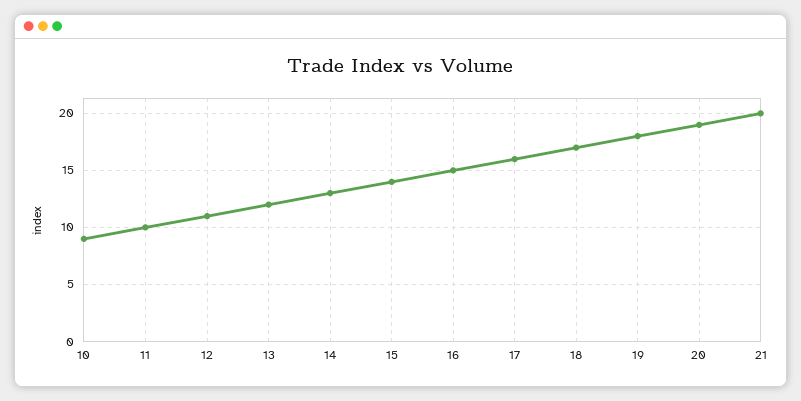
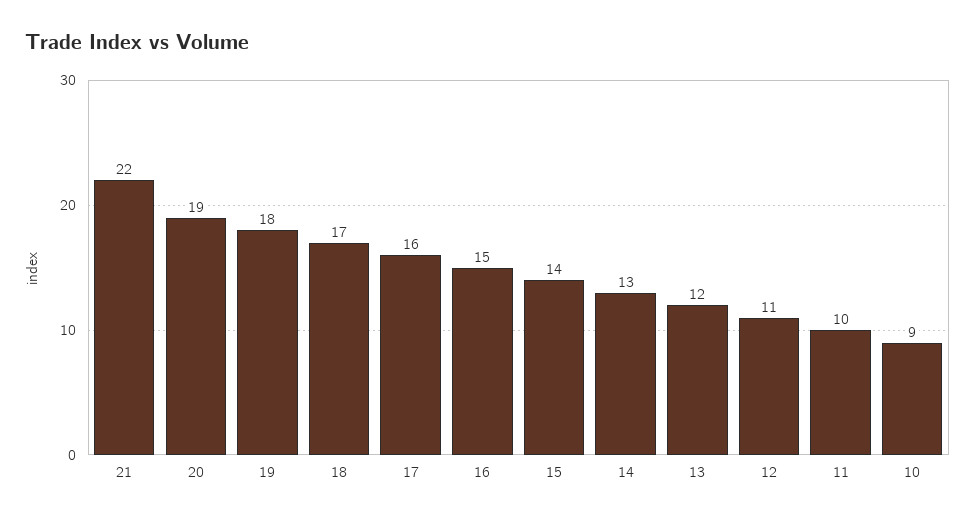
  {
    "10": 9,
    "11": 10,
    "12": 11,
    "13": 12,
    "14": 13,
    "15": 14,
    "16": 15,
    "17": 16,
    "18": 17,
    "19": 18,
    "20": 19,
-   "21": 20
+   "21": 22
  }

